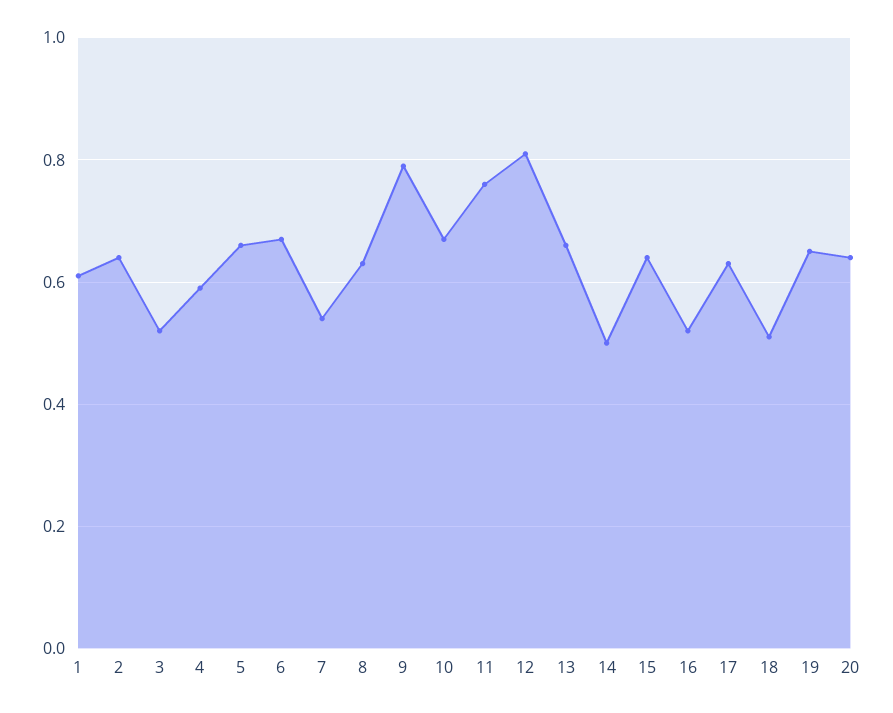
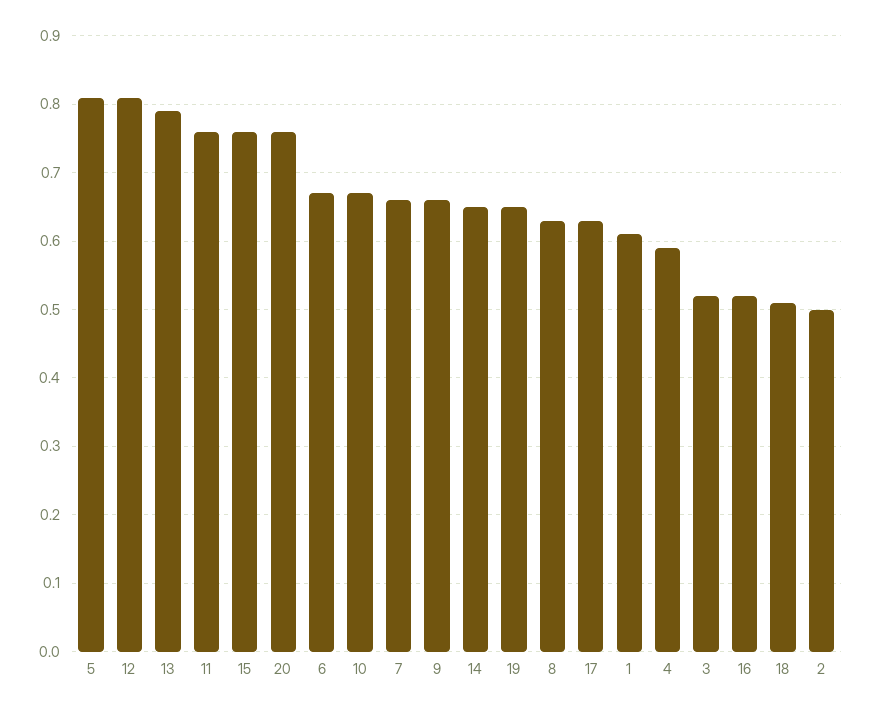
  {
    "1": 0.61,
-   "2": 0.65,
+   "2": 0.5,
    "3": 0.52,
    "4": 0.59,
-   "5": 0.65,
+   "5": 0.81,
    "6": 0.67,
-   "7": 0.55,
+   "7": 0.66,
    "8": 0.63,
-   "9": 0.8,
+   "9": 0.66,
    "10": 0.67,
    "11": 0.76,
    "12": 0.81,
-   "13": 0.65,
+   "13": 0.79,
-   "14": 0.5,
+   "14": 0.65,
-   "15": 0.65,
+   "15": 0.76,
    "16": 0.52,
    "17": 0.63,
    "18": 0.51,
    "19": 0.65,
-   "20": 0.65
+   "20": 0.76
  }

